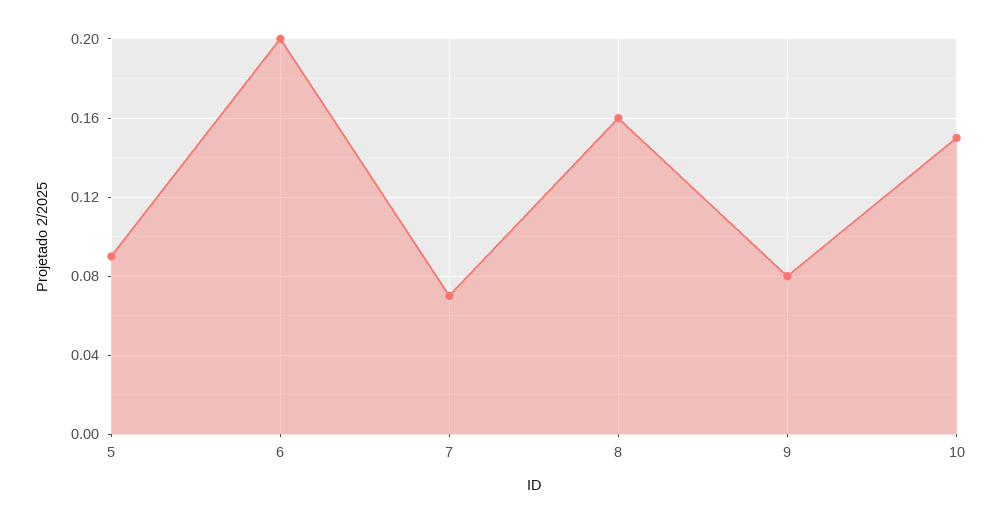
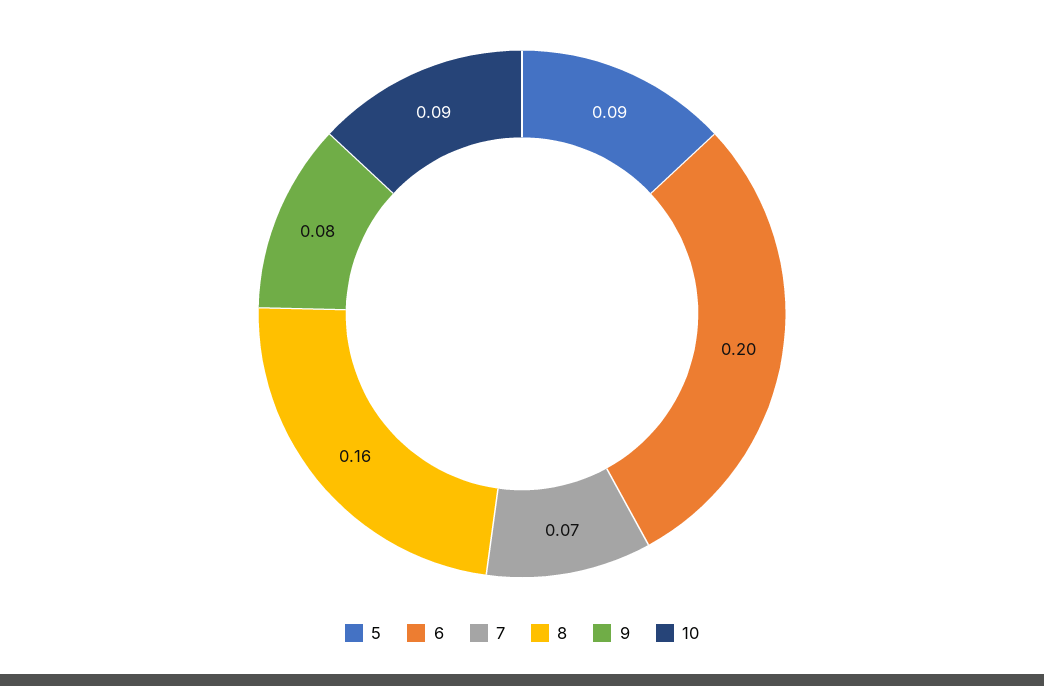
  {
    "5": 0.09,
    "6": 0.2,
    "7": 0.07,
    "8": 0.16,
    "9": 0.08,
-   "10": 0.15
+   "10": 0.09
  }

